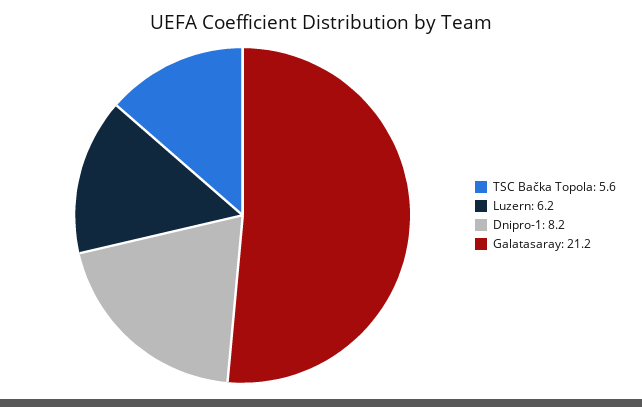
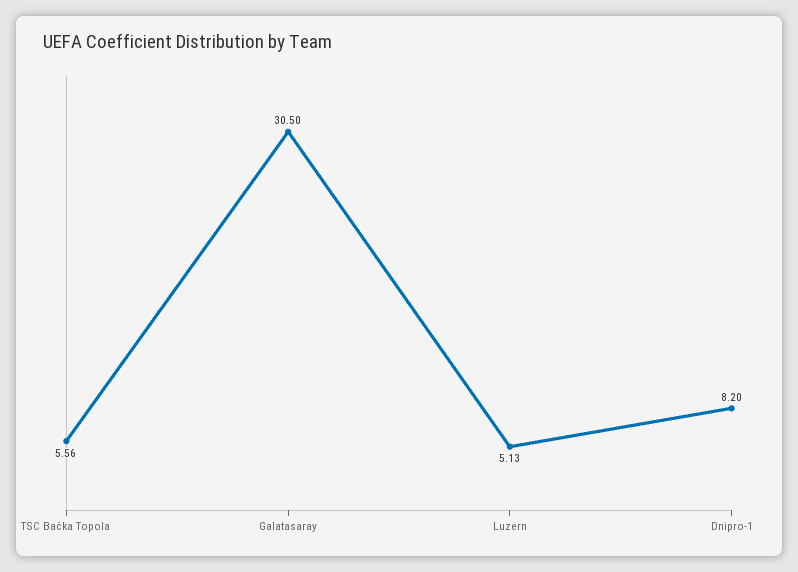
  {
    "TSC Bačka Topola": 5.56,
-   "Luzern": 6.2,
+   "Luzern": 5.13,
    "Dnipro-1": 8.2,
-   "Galatasaray": 21.2
+   "Galatasaray": 30.5
  }

